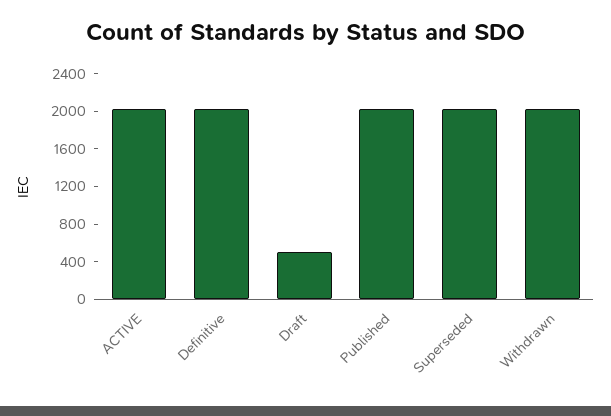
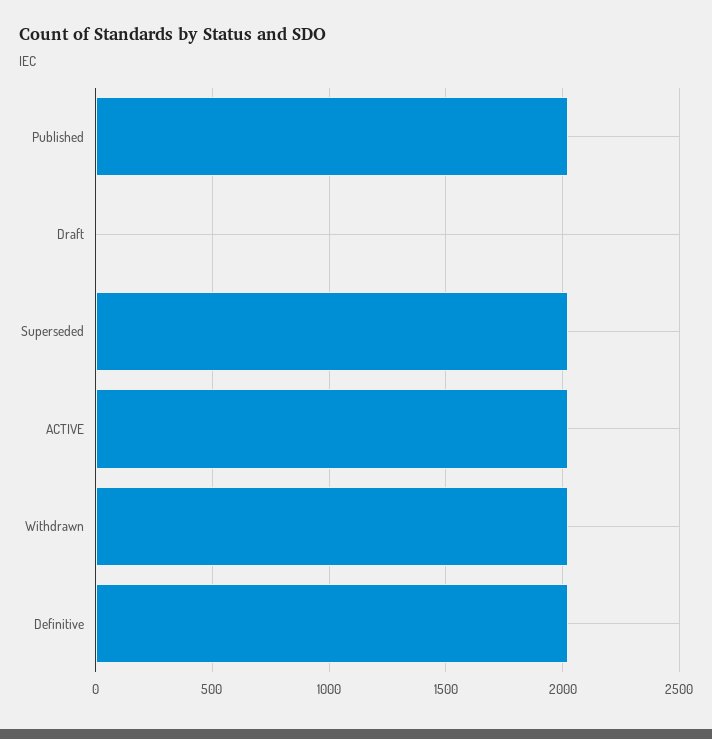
  {
    "ACTIVE": 2050,
    "Definitive": 2050,
-   "Draft": 500,
+   "Draft": 0,
    "Published": 2050,
    "Superseded": 2050,
    "Withdrawn": 2050
  }

